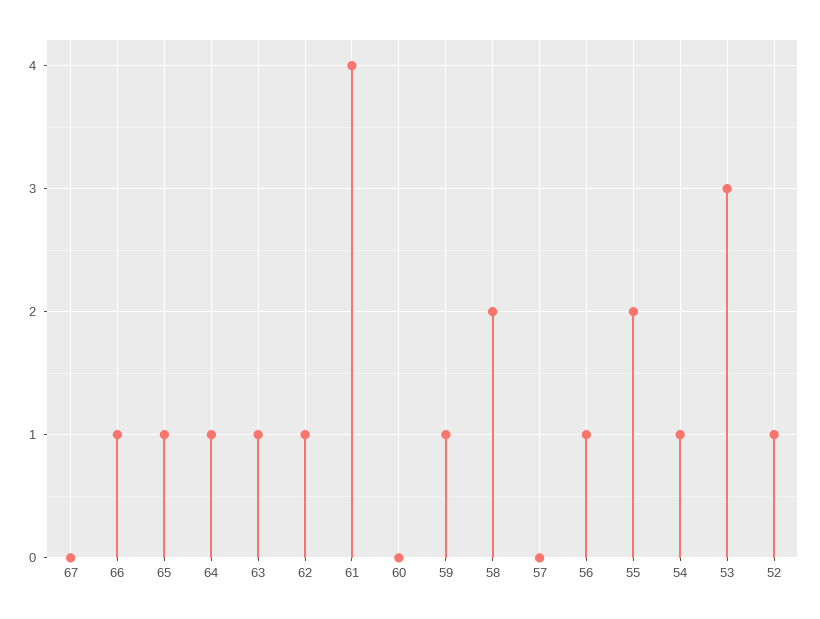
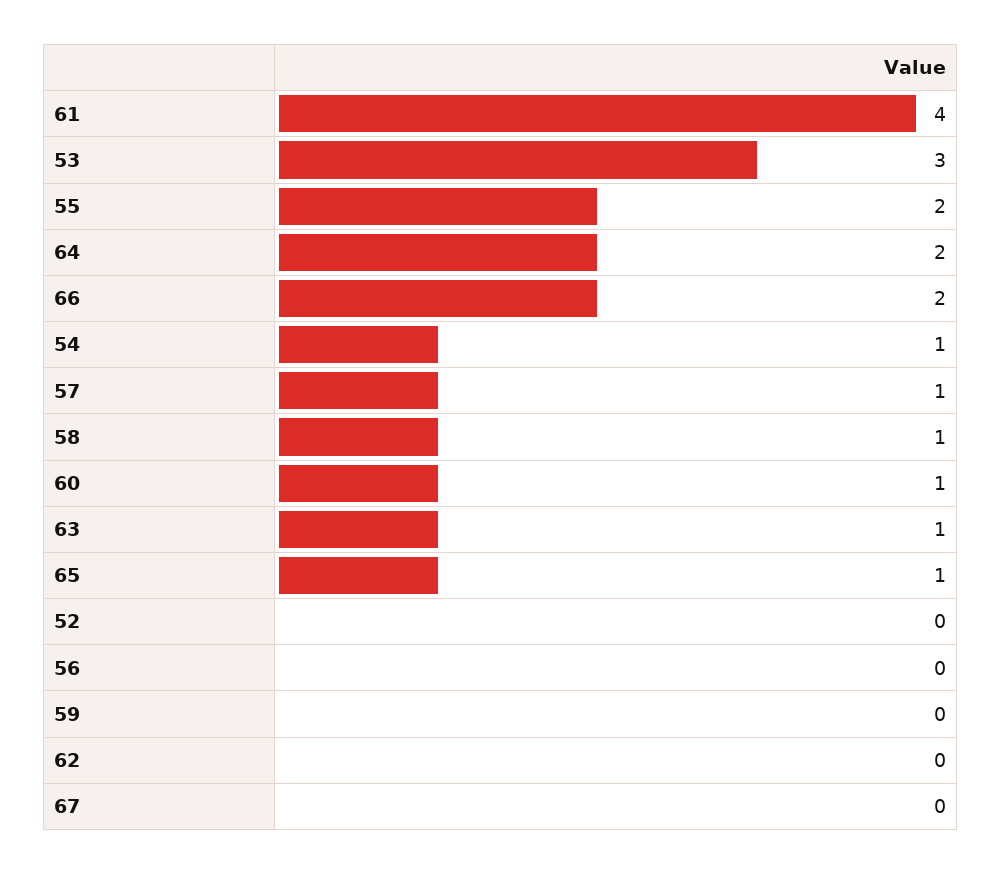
  {
    "67": 0,
-   "66": 1,
+   "66": 2,
    "65": 1,
-   "64": 1,
+   "64": 2,
    "63": 1,
-   "62": 1,
+   "62": 0,
    "61": 4,
-   "60": 0,
+   "60": 1,
-   "59": 1,
+   "59": 0,
-   "58": 2,
+   "58": 1,
-   "57": 0,
+   "57": 1,
-   "56": 1,
+   "56": 0,
    "55": 2,
    "54": 1,
    "53": 3,
-   "52": 1
+   "52": 0
  }

